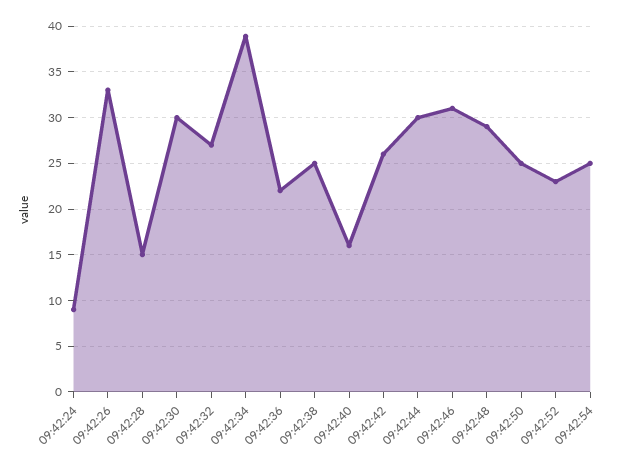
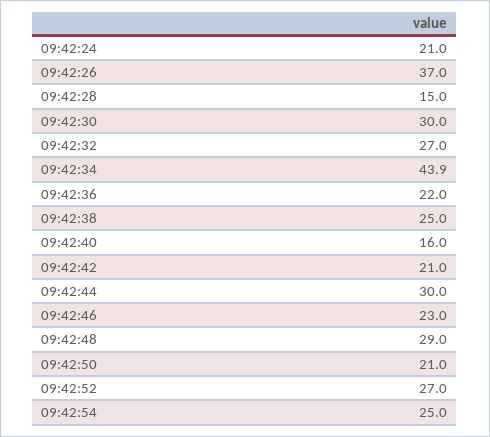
  {
-   "09:42:24": 9,
+   "09:42:24": 21,
-   "09:42:26": 33,
+   "09:42:26": 37,
    "09:42:28": 15,
    "09:42:30": 30,
    "09:42:32": 27,
-   "09:42:34": 39,
+   "09:42:34": 43.9,
    "09:42:36": 22,
    "09:42:38": 25,
    "09:42:40": 16,
-   "09:42:42": 26,
+   "09:42:42": 21,
    "09:42:44": 30,
-   "09:42:46": 31,
+   "09:42:46": 23,
    "09:42:48": 29,
-   "09:42:50": 25,
+   "09:42:50": 21,
-   "09:42:52": 23,
+   "09:42:52": 27,
    "09:42:54": 25
  }

